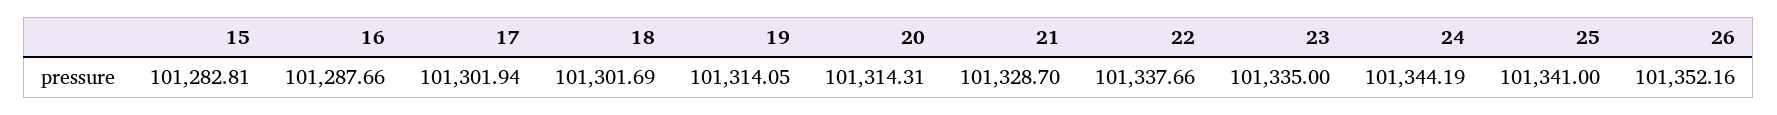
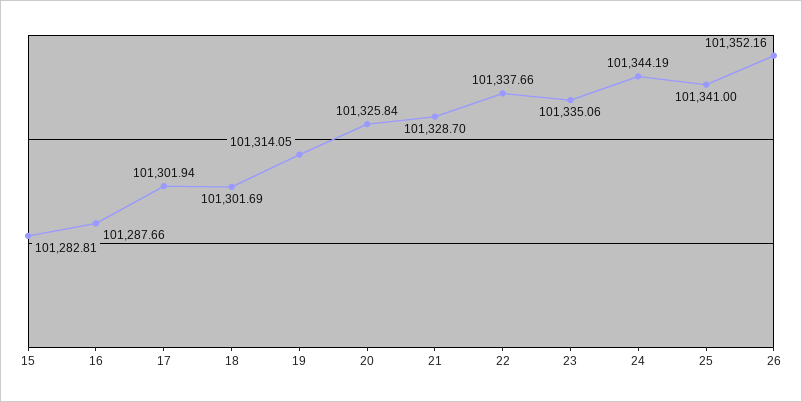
  {
    "15": 101282.81,
    "16": 101287.66,
    "17": 101301.94,
    "18": 101301.69,
    "19": 101314.05,
-   "20": 101314.31,
+   "20": 101325.84,
    "21": 101328.7,
    "22": 101337.66,
-   "23": 101335,
+   "23": 101335.06,
    "24": 101344.19,
    "25": 101341,
    "26": 101352.16
  }

